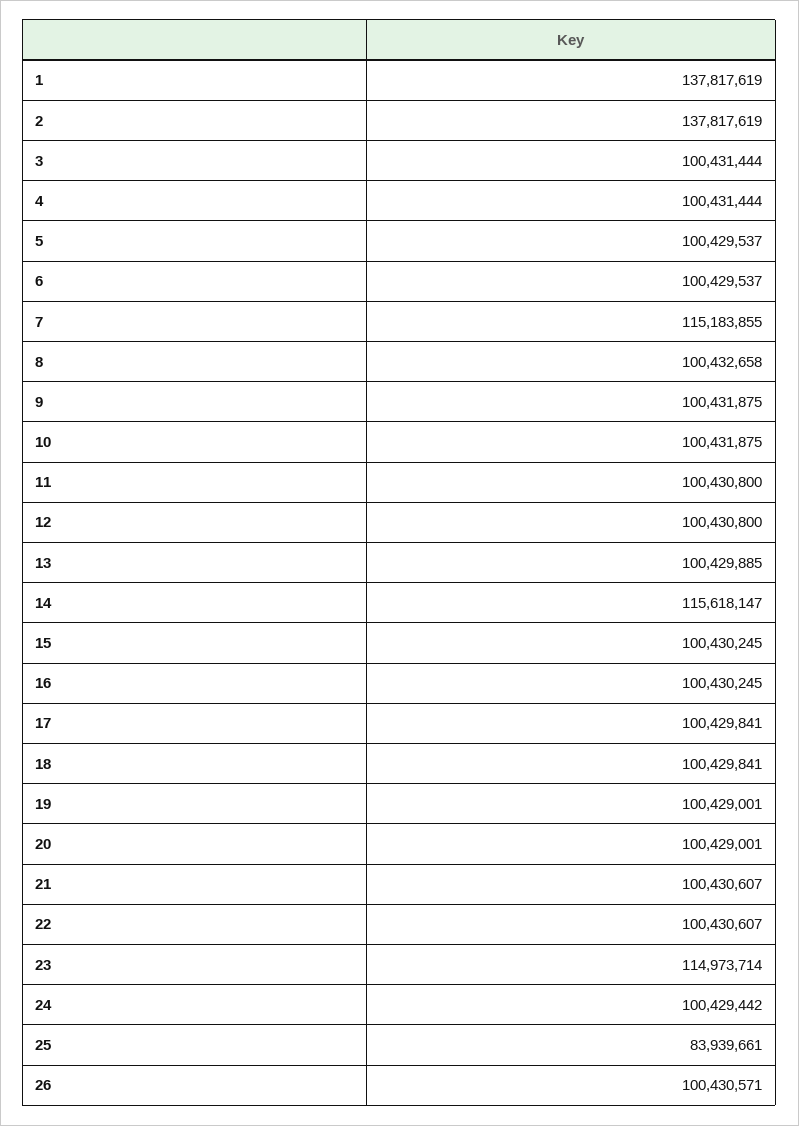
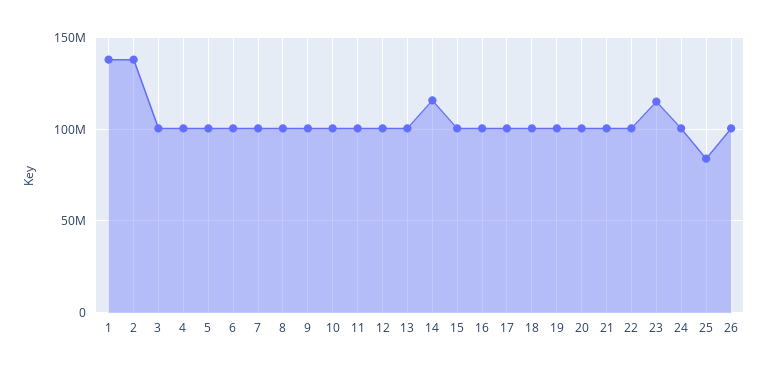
  {
    "1": 137817619,
    "2": 137817619,
    "3": 100431444,
    "4": 100431444,
    "5": 100429537,
    "6": 100429537,
-   "7": 115183855,
+   "7": 100000000,
    "8": 100432658,
    "9": 100431875,
    "10": 100431875,
    "11": 100430800,
    "12": 100430800,
    "13": 100429885,
    "14": 115618147,
    "15": 100430245,
    "16": 100430245,
    "17": 100429841,
    "18": 100429841,
    "19": 100429001,
    "20": 100429001,
    "21": 100430607,
    "22": 100430607,
    "23": 114973714,
    "24": 100429442,
    "25": 83939661,
    "26": 100430571
  }

